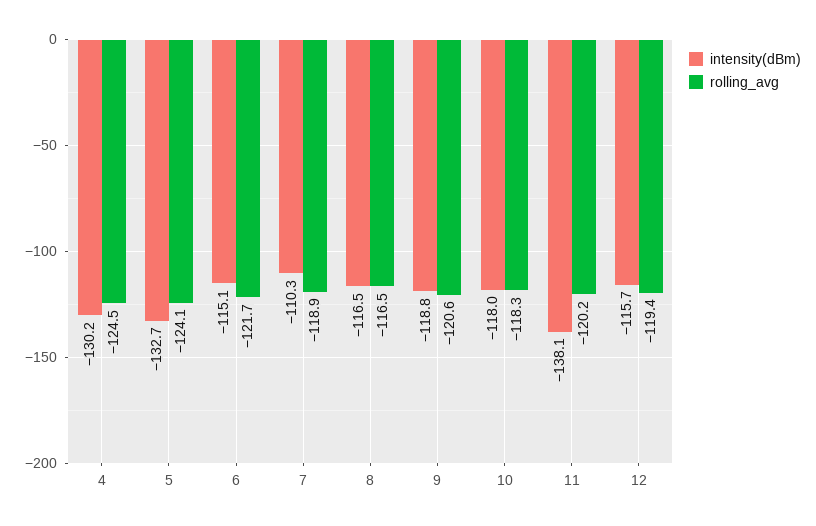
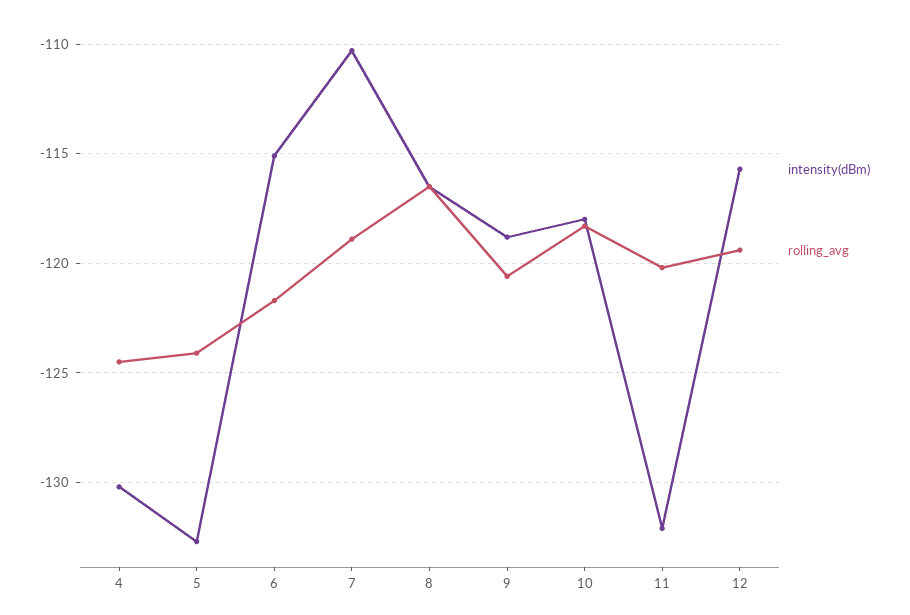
  {
    "intensity(dBm)": {
      "4": -130.2,
      "5": -132.7,
      "6": -115.1,
      "7": -110.3,
      "8": -116.5,
      "9": -118.8,
      "10": -118,
-     "11": -138.1,
+     "11": -132,
      "12": -115.7
    },
    "rolling_avg": {
      "4": -124.5,
      "5": -124.1,
      "6": -121.7,
      "7": -118.9,
      "8": -116.5,
      "9": -120.6,
      "10": -118.3,
      "11": -120.2,
      "12": -119.4
    }
  }

